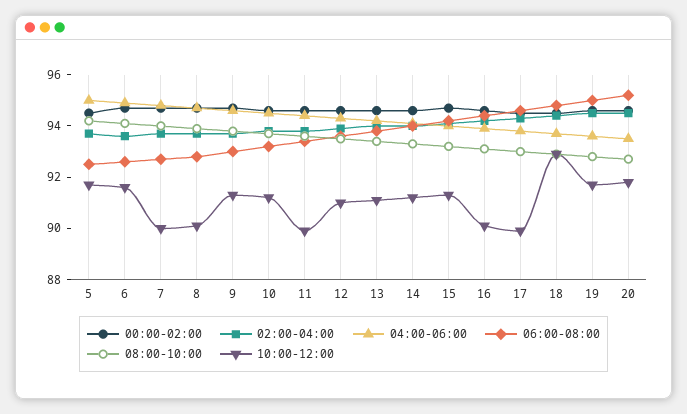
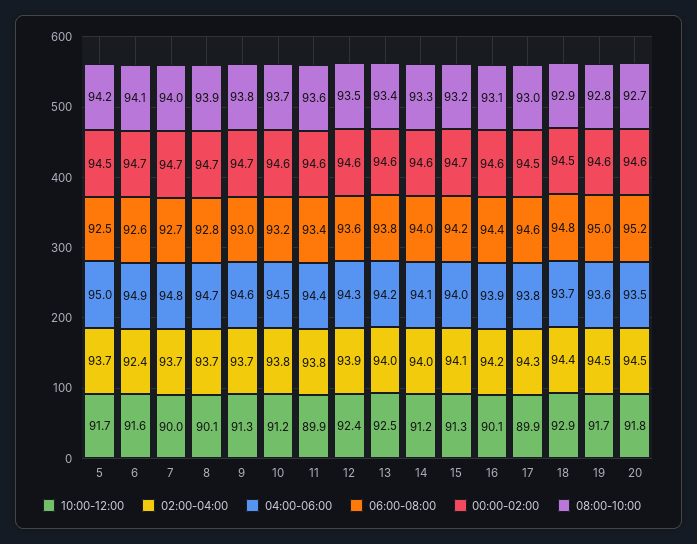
  {
    "00:00-02:00": {
      "5": 94.5,
      "6": 94.7,
      "7": 94.7,
      "8": 94.7,
      "9": 94.7,
      "10": 94.6,
      "11": 94.6,
      "12": 94.6,
      "13": 94.6,
      "14": 94.6,
      "15": 94.7,
      "16": 94.6,
      "17": 94.5,
      "18": 94.5,
      "19": 94.6,
      "20": 94.6
    },
    "02:00-04:00": {
      "5": 93.7,
-     "6": 93.5,
+     "6": 92.4,
      "7": 93.7,
      "8": 93.7,
      "9": 93.7,
      "10": 93.8,
      "11": 93.8,
      "12": 93.9,
      "13": 94,
      "14": 94,
      "15": 94.1,
      "16": 94.2,
      "17": 94.3,
      "18": 94.4,
      "19": 94.5,
      "20": 94.5
    },
    "04:00-06:00": {
      "5": 95,
      "6": 94.9,
      "7": 94.8,
      "8": 94.7,
      "9": 94.6,
      "10": 94.5,
      "11": 94.4,
      "12": 94.3,
      "13": 94.2,
      "14": 94.1,
      "15": 94,
      "16": 93.9,
      "17": 93.8,
      "18": 93.7,
      "19": 93.6,
      "20": 93.5
    },
    "06:00-08:00": {
      "5": 92.5,
      "6": 92.6,
      "7": 92.7,
      "8": 92.8,
      "9": 93,
      "10": 93.2,
      "11": 93.4,
      "12": 93.6,
      "13": 93.8,
      "14": 94,
      "15": 94.2,
      "16": 94.4,
      "17": 94.6,
      "18": 94.8,
      "19": 95,
      "20": 95.2
    },
    "08:00-10:00": {
      "5": 94.2,
      "6": 94.1,
      "7": 94,
      "8": 93.9,
      "9": 93.8,
      "10": 93.7,
      "11": 93.6,
      "12": 93.5,
      "13": 93.4,
      "14": 93.3,
      "15": 93.2,
      "16": 93.1,
      "17": 93,
      "18": 92.9,
      "19": 92.8,
      "20": 92.7
    },
    "10:00-12:00": {
      "5": 91.7,
      "6": 91.6,
      "7": 90,
      "8": 90.1,
      "9": 91.3,
      "10": 91.2,
      "11": 89.9,
-     "12": 91,
+     "12": 92.4,
-     "13": 91,
+     "13": 92.5,
      "14": 91.2,
      "15": 91.3,
      "16": 90.1,
      "17": 89.9,
      "18": 92.9,
      "19": 91.7,
      "20": 91.8
    }
  }

